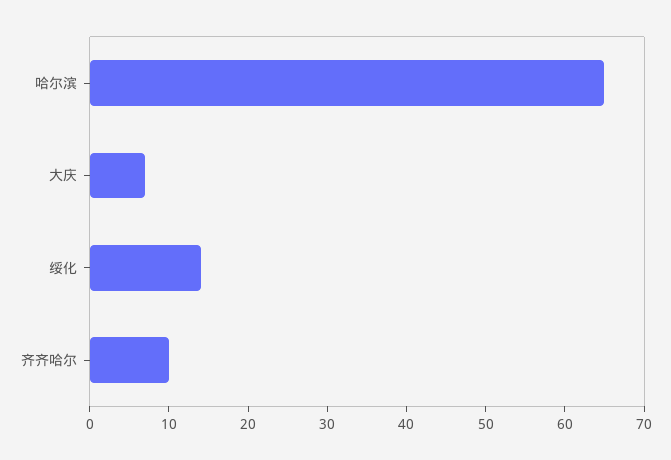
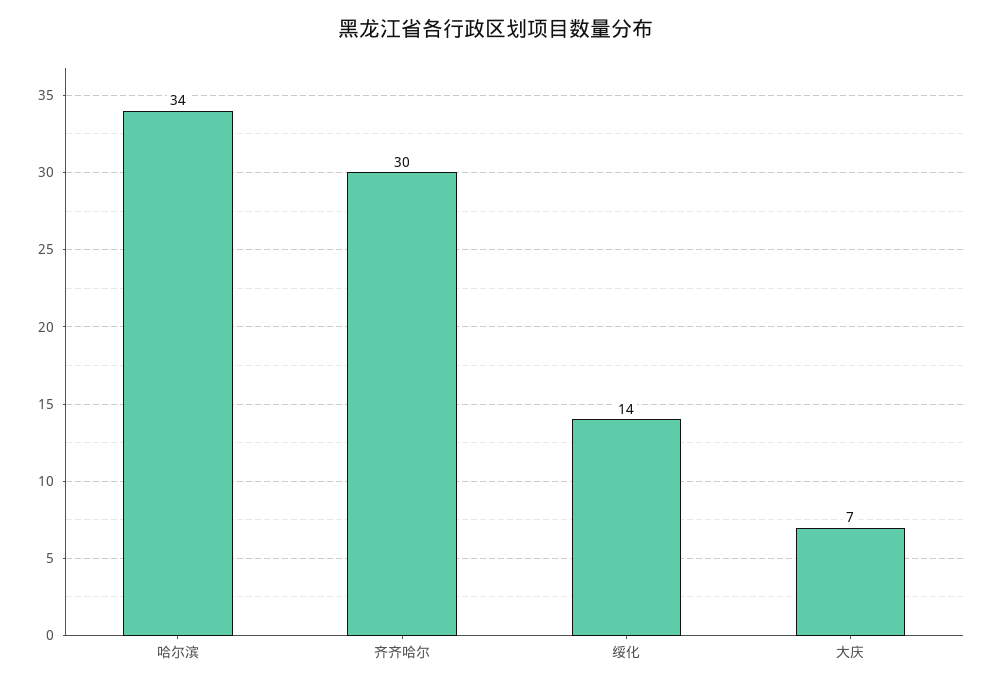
  {
-   "哈尔滨": 65,
+   "哈尔滨": 34,
    "大庆": 7,
    "绥化": 14,
-   "齐齐哈尔": 10
+   "齐齐哈尔": 30
  }

